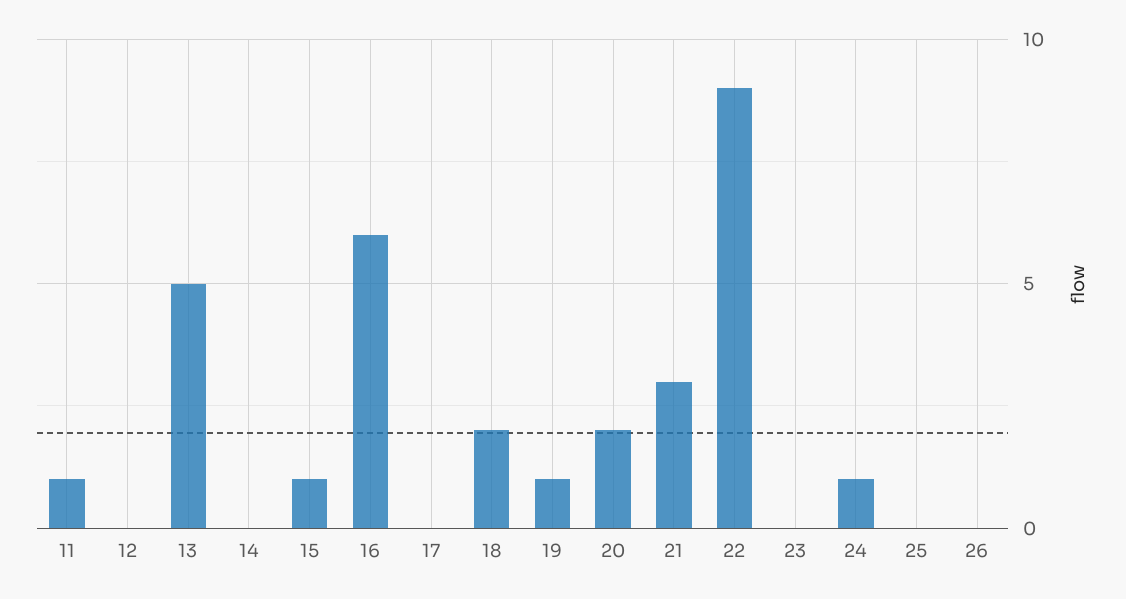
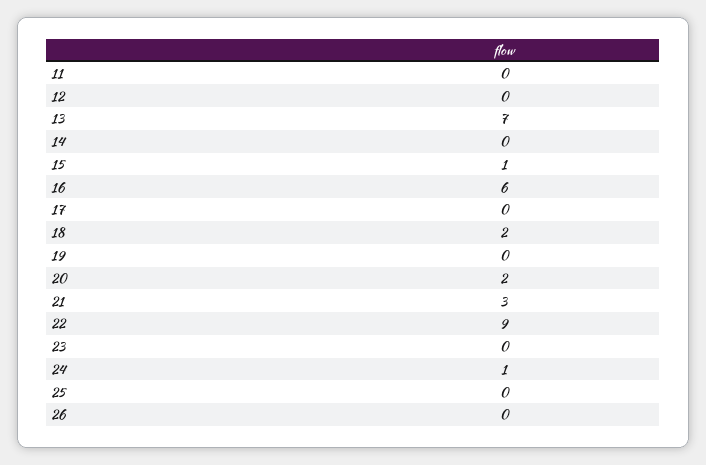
  {
-   "11": 1,
+   "11": 0,
    "12": 0,
-   "13": 5,
+   "13": 7,
    "14": 0,
    "15": 1,
    "16": 6,
    "17": 0,
    "18": 2,
-   "19": 1,
+   "19": 0,
    "20": 2,
    "21": 3,
    "22": 9,
    "23": 0,
    "24": 1,
    "25": 0,
    "26": 0
  }

